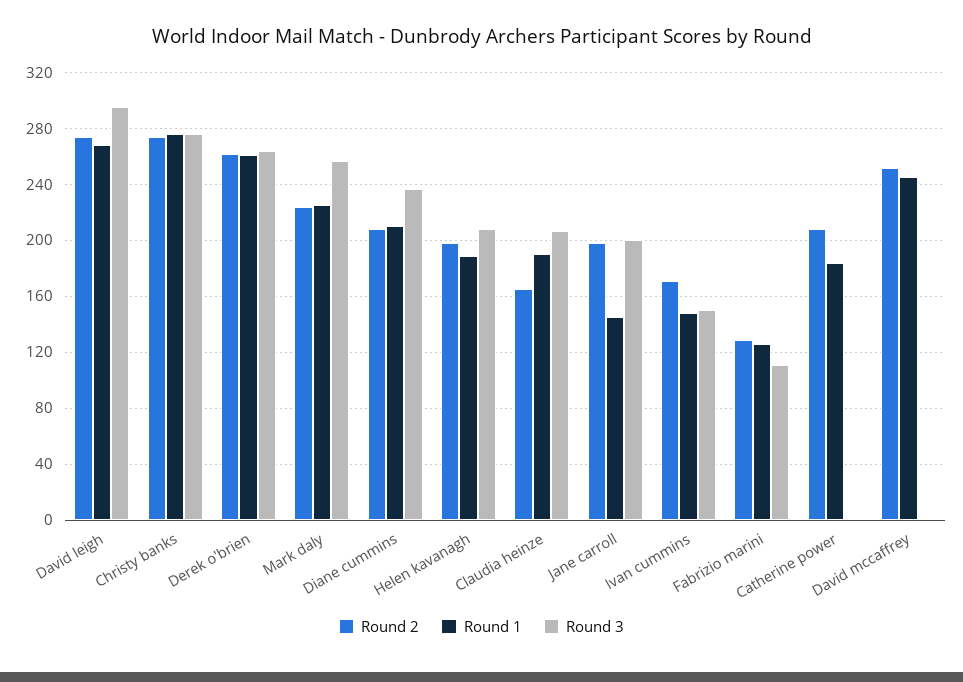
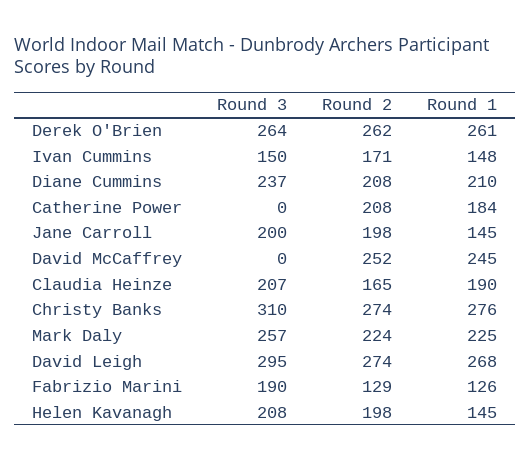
  {
    "Round 2": {
      "David leigh": 274,
      "Christy banks": 274,
      "Derek o'brien": 262,
      "Mark daly": 224,
      "Diane cummins": 208,
      "Helen kavanagh": 198,
      "Claudia heinze": 165,
      "Jane carroll": 198,
      "Ivan cummins": 171,
      "Fabrizio marini": 129,
      "Catherine power": 208,
      "David mccaffrey": 252
    },
    "Round 1": {
      "David leigh": 268,
      "Christy banks": 276,
      "Derek o'brien": 261,
      "Mark daly": 225,
      "Diane cummins": 210,
-     "Helen kavanagh": 190,
+     "Helen kavanagh": 145,
      "Claudia heinze": 190,
      "Jane carroll": 145,
      "Ivan cummins": 148,
      "Fabrizio marini": 126,
      "Catherine power": 184,
      "David mccaffrey": 245
    },
    "Round 3": {
      "David leigh": 295,
-     "Christy banks": 275,
+     "Christy banks": 310,
      "Derek o'brien": 264,
      "Mark daly": 257,
      "Diane cummins": 237,
      "Helen kavanagh": 208,
      "Claudia heinze": 207,
      "Jane carroll": 200,
      "Ivan cummins": 150,
-     "Fabrizio marini": 110,
+     "Fabrizio marini": 190,
      "Catherine power": 0,
      "David mccaffrey": 0
    }
  }

